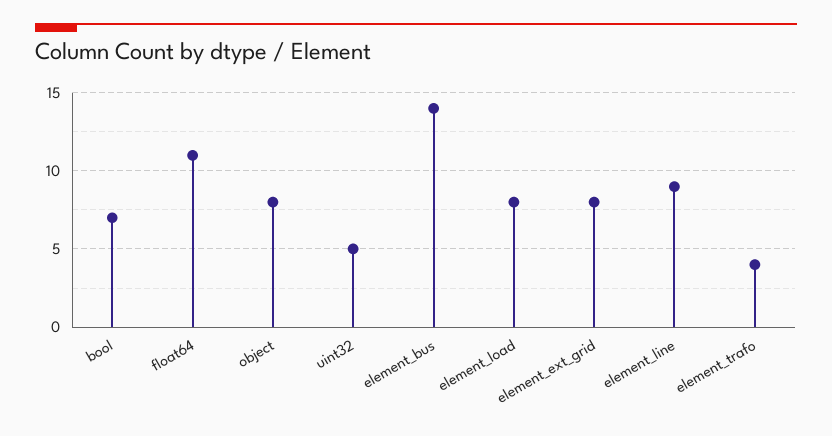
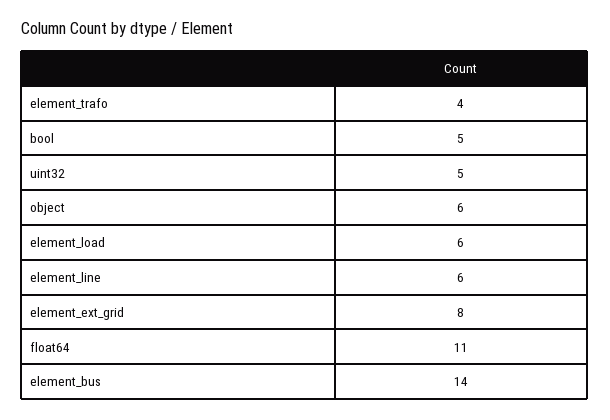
  {
-   "bool": 7,
+   "bool": 5,
    "float64": 11,
-   "object": 8,
+   "object": 6,
    "uint32": 5,
    "element_bus": 14,
-   "element_load": 8,
+   "element_load": 6,
    "element_ext_grid": 8,
-   "element_line": 9,
+   "element_line": 6,
    "element_trafo": 4
  }

